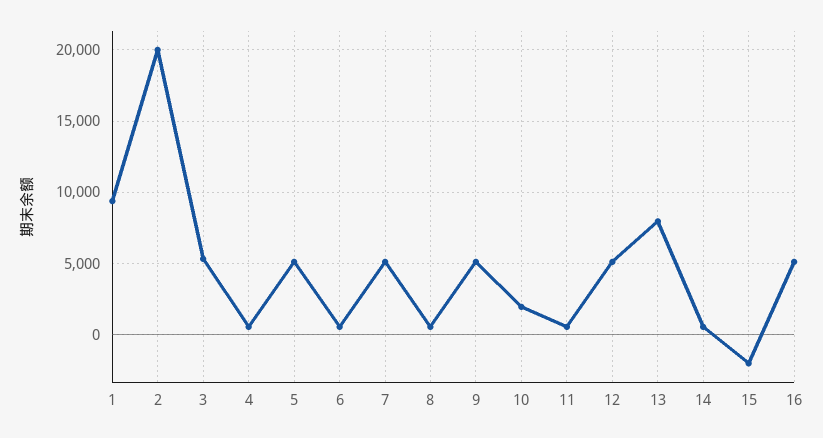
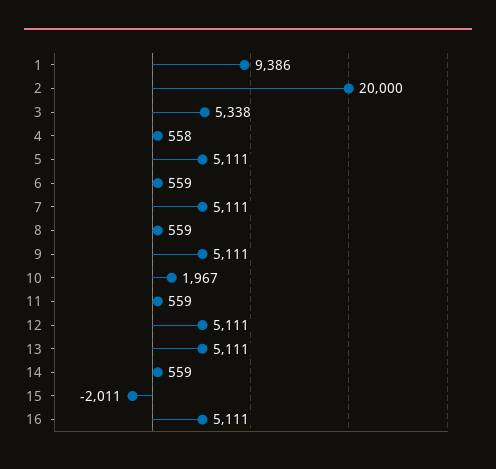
  {
    "1": 9386,
    "2": 20000,
    "3": 5338,
    "4": 558,
    "5": 5111,
    "6": 559,
    "7": 5111,
    "8": 559,
    "9": 5111,
    "10": 1967,
    "11": 559,
    "12": 5111,
-   "13": 8000,
+   "13": 5111,
    "14": 559,
    "15": -2011,
    "16": 5111
  }

